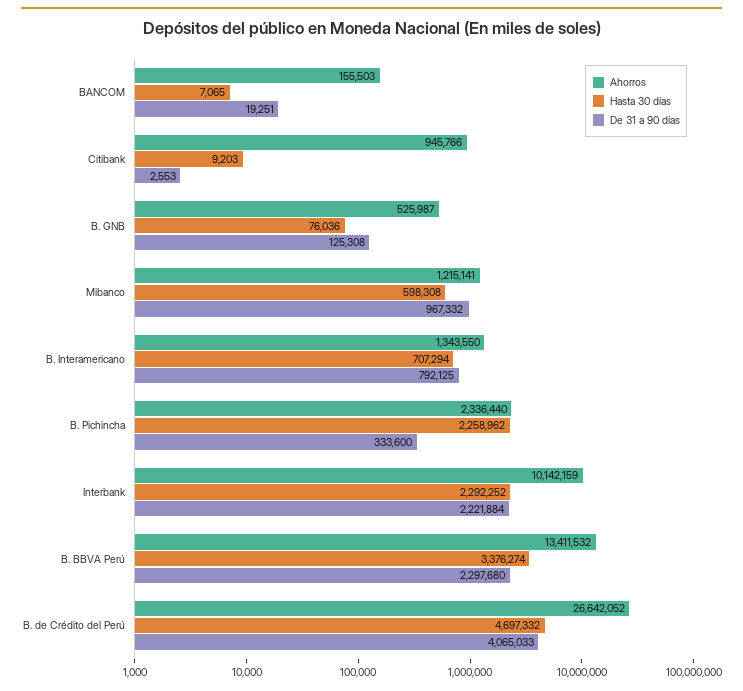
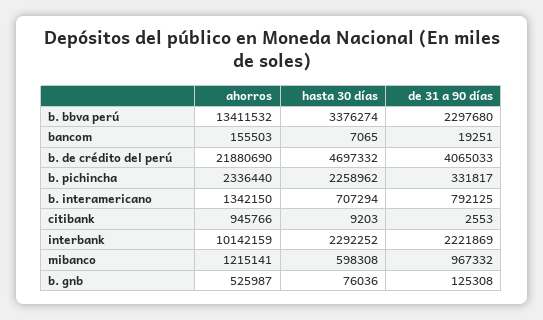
  {
    "Ahorros": {
      "BANCOM": 155503,
      "Citibank": 945766,
      "B. GNB": 525987,
      "Mibanco": 1215141,
-     "B. Interamericano": 1343550,
+     "B. Interamericano": 1342150,
      "B. Pichincha": 2336440,
      "Interbank": 10142159,
      "B. BBVA Perú": 13411532,
-     "B. de Crédito del Perú": 26642052
+     "B. de Crédito del Perú": 21880690
    },
    "Hasta 30 días": {
      "BANCOM": 7065,
      "Citibank": 9203,
      "B. GNB": 76036,
      "Mibanco": 598308,
      "B. Interamericano": 707294,
      "B. Pichincha": 2258962,
      "Interbank": 2292252,
      "B. BBVA Perú": 3376274,
      "B. de Crédito del Perú": 4697332
    },
    "De 31 a 90 días": {
      "BANCOM": 19251,
      "Citibank": 2553,
      "B. GNB": 125308,
      "Mibanco": 967332,
      "B. Interamericano": 792125,
-     "B. Pichincha": 333600,
+     "B. Pichincha": 331817,
-     "Interbank": 2221884,
+     "Interbank": 2221869,
      "B. BBVA Perú": 2297680,
      "B. de Crédito del Perú": 4065033
    }
  }

